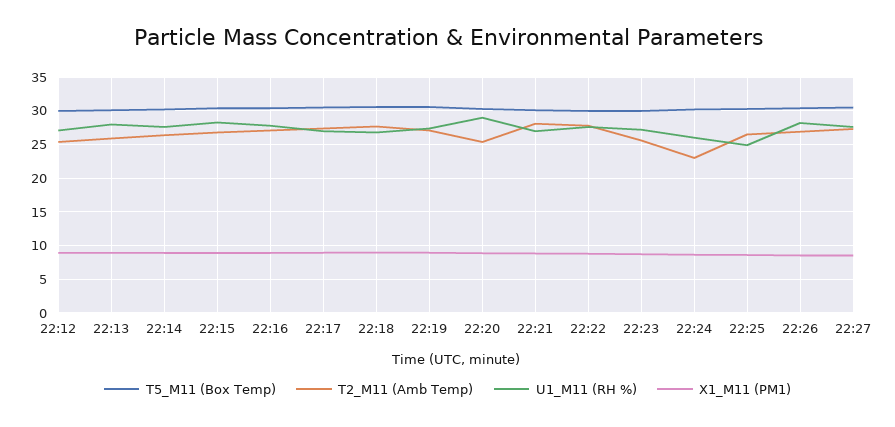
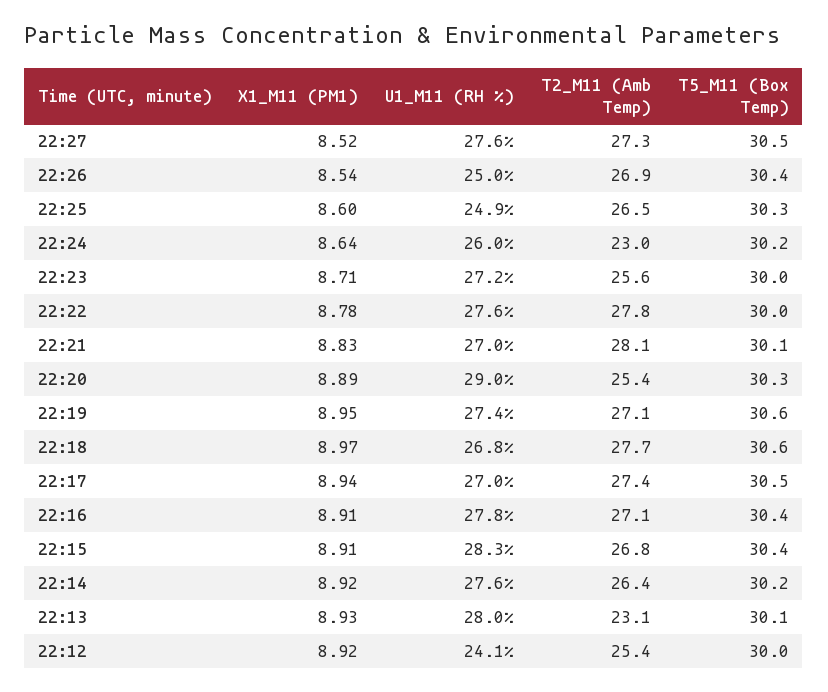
  {
    "T5_M11 (Box Temp)": {
      "22:12": 30,
      "22:13": 30.1,
      "22:14": 30.2,
      "22:15": 30.4,
      "22:16": 30.4,
      "22:17": 30.5,
      "22:18": 30.6,
      "22:19": 30.6,
      "22:20": 30.3,
      "22:21": 30.1,
      "22:22": 30,
      "22:23": 30,
      "22:24": 30.2,
      "22:25": 30.3,
      "22:26": 30.4,
      "22:27": 30.5
    },
    "T2_M11 (Amb Temp)": {
      "22:12": 25.4,
-     "22:13": 26,
+     "22:13": 23.1,
      "22:14": 26.4,
      "22:15": 26.8,
      "22:16": 27.1,
      "22:17": 27.4,
      "22:18": 27.7,
      "22:19": 27.1,
      "22:20": 25.4,
      "22:21": 28.1,
      "22:22": 27.8,
      "22:23": 25.6,
      "22:24": 23,
      "22:25": 26.5,
      "22:26": 26.9,
      "22:27": 27.3
    },
    "U1_M11 (RH %)": {
-     "22:12": 27,
+     "22:12": 24.1,
      "22:13": 28,
      "22:14": 27.6,
      "22:15": 28.3,
      "22:16": 27.8,
      "22:17": 27,
      "22:18": 26.8,
      "22:19": 27.4,
      "22:20": 29,
      "22:21": 27,
      "22:22": 27.6,
      "22:23": 27.2,
      "22:24": 26,
      "22:25": 24.9,
-     "22:26": 28,
+     "22:26": 25,
      "22:27": 27.6
    },
    "X1_M11 (PM1)": {
      "22:12": 8.92,
      "22:13": 8.93,
      "22:14": 8.92,
      "22:15": 8.91,
      "22:16": 8.91,
      "22:17": 8.94,
      "22:18": 8.97,
      "22:19": 8.95,
      "22:20": 8.89,
      "22:21": 8.83,
      "22:22": 8.78,
      "22:23": 8.71,
      "22:24": 8.64,
      "22:25": 8.6,
      "22:26": 8.54,
      "22:27": 8.52
    }
  }

